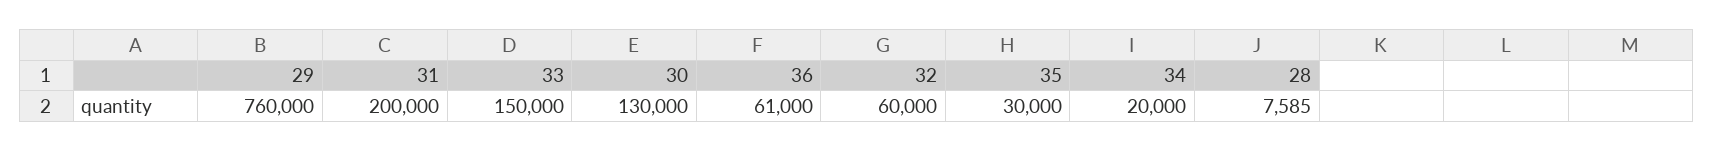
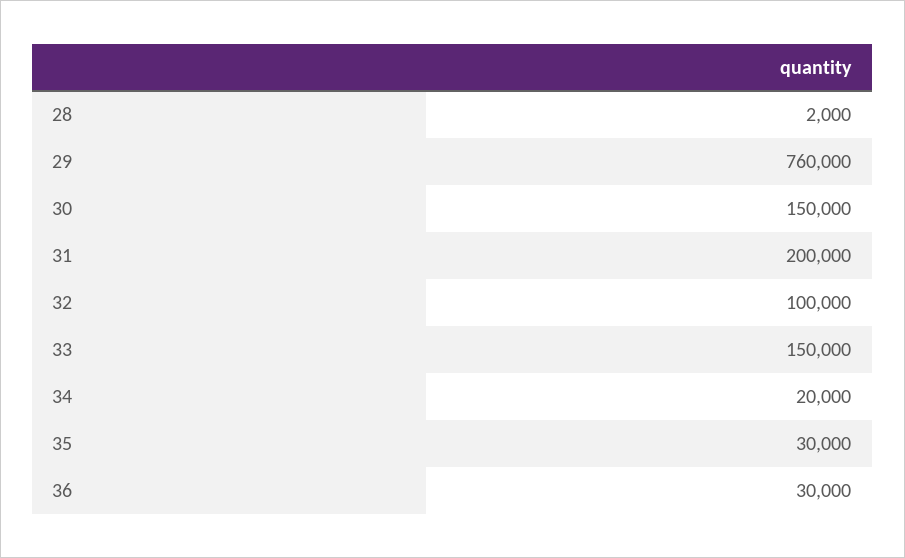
  {
    "29": 760000,
    "31": 200000,
    "33": 150000,
-   "30": 130000,
+   "30": 150000,
-   "36": 61000,
+   "36": 30000,
-   "32": 60000,
+   "32": 100000,
    "35": 30000,
    "34": 20000,
-   "28": 7585
+   "28": 2000
  }

